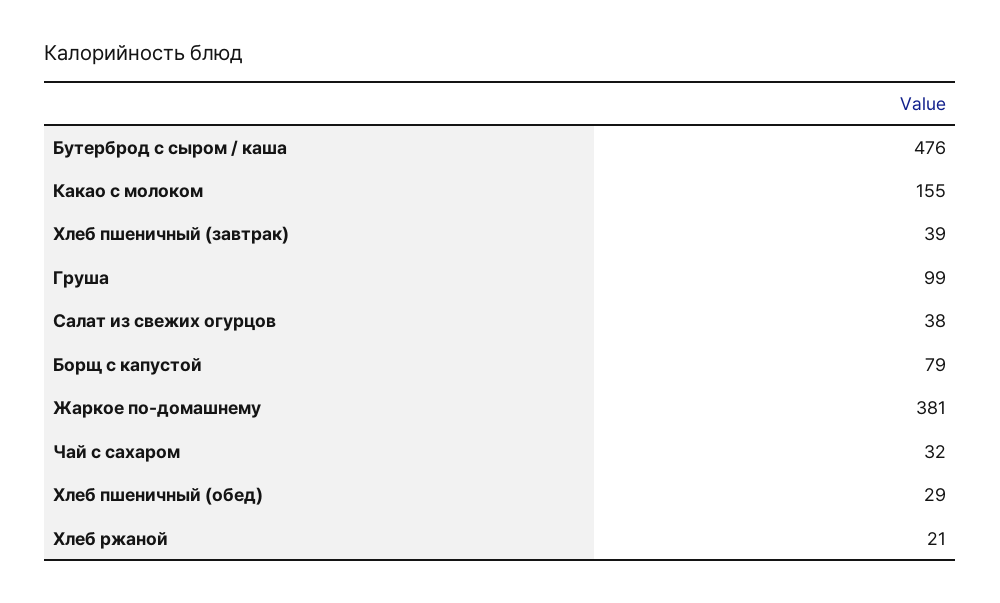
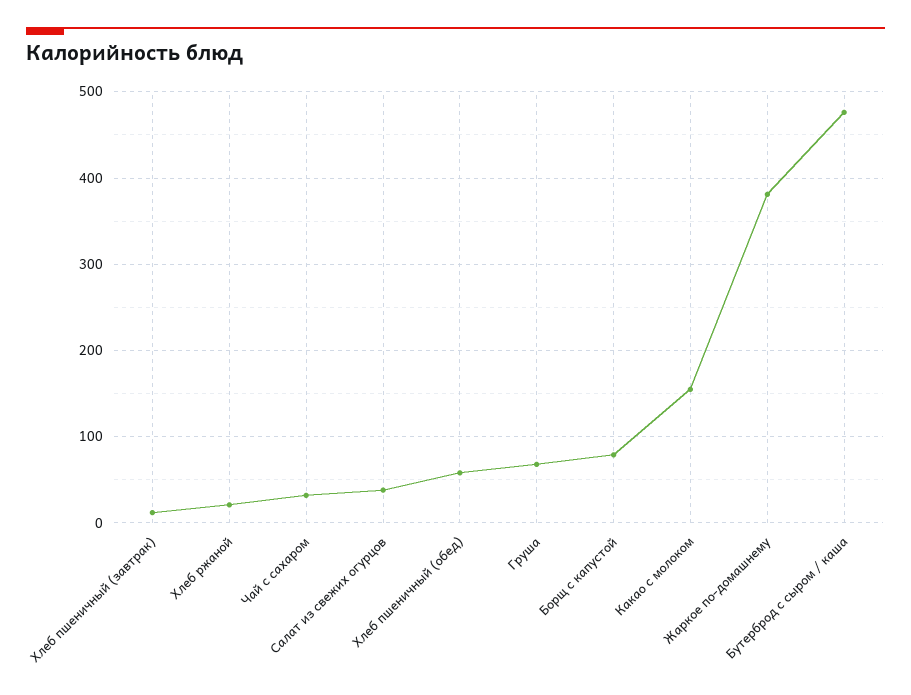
  {
    "Бутерброд с сыром / каша": 476,
    "Какао с молоком": 155,
-   "Хлеб пшеничный (завтрак)": 39,
+   "Хлеб пшеничный (завтрак)": 10,
-   "Груша": 99,
+   "Груша": 70,
    "Салат из свежих огурцов": 38,
    "Борщ с капустой": 79,
    "Жаркое по-домашнему": 381,
    "Чай с сахаром": 32,
-   "Хлеб пшеничный (обед)": 29,
+   "Хлеб пшеничный (обед)": 60,
    "Хлеб ржаной": 21
  }

